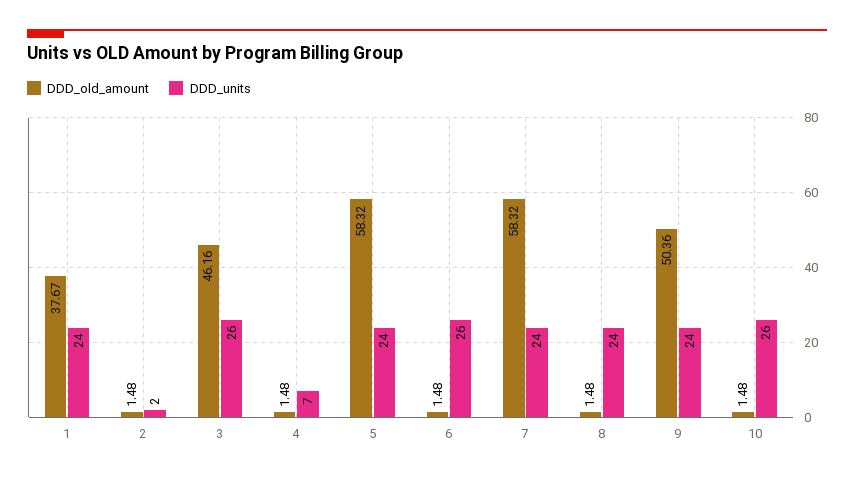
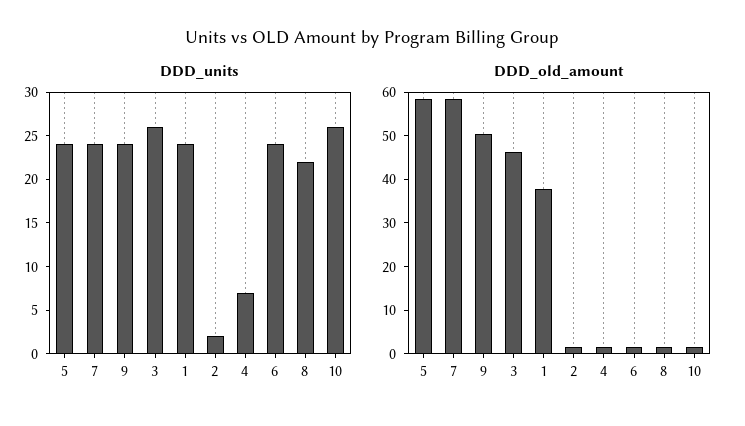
  {
    "DDD_old_amount": {
      "1": 37.67,
      "2": 1.48,
      "3": 46.16,
      "4": 1.48,
      "5": 58.32,
      "6": 1.48,
      "7": 58.32,
      "8": 1.48,
      "9": 50.36,
      "10": 1.48
    },
    "DDD_units": {
      "1": 24,
      "2": 2,
      "3": 26,
      "4": 7,
      "5": 24,
-     "6": 26,
+     "6": 24,
      "7": 24,
-     "8": 24,
+     "8": 22,
      "9": 24,
      "10": 26
    }
  }

